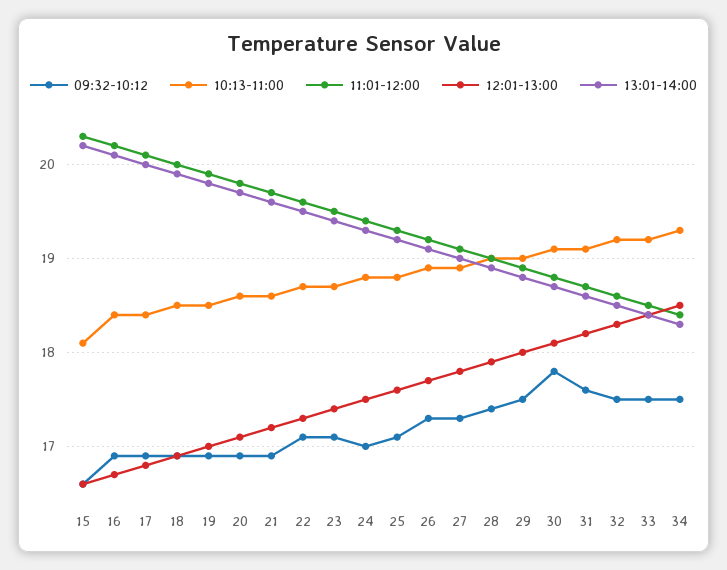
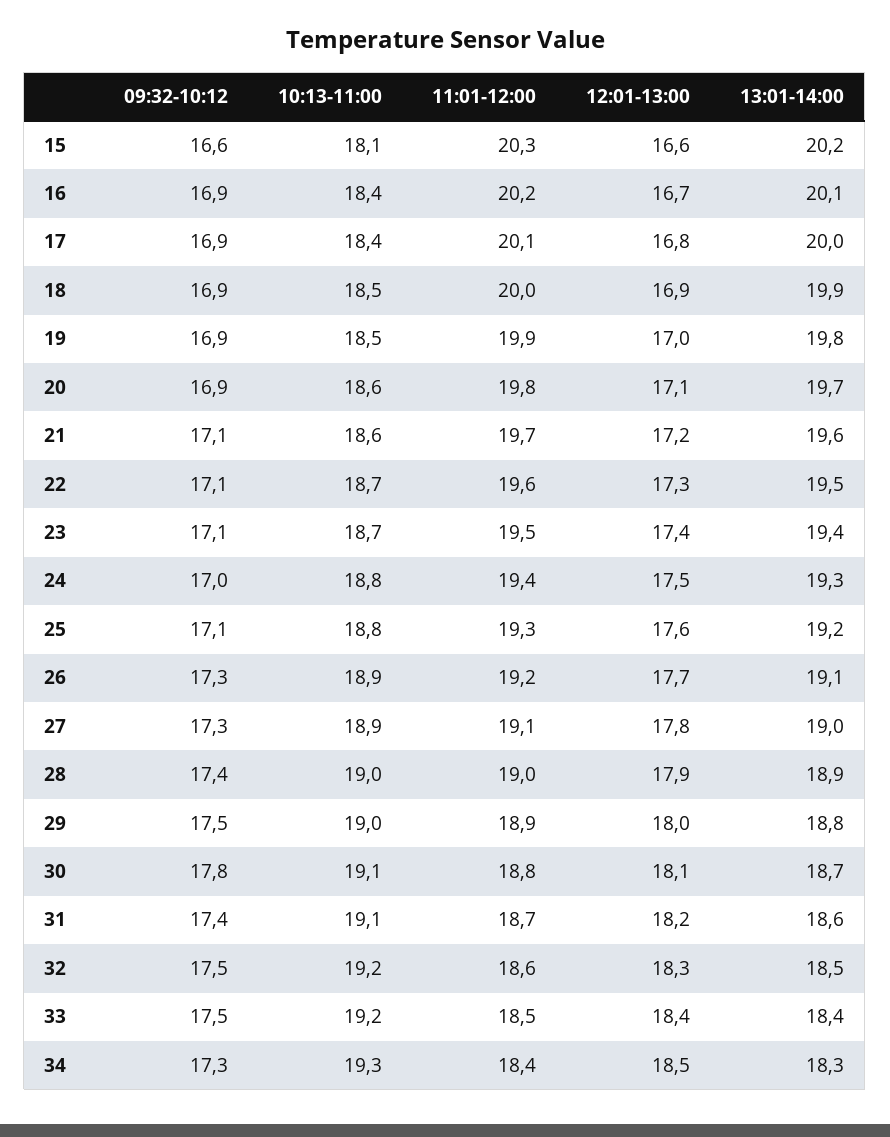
  {
    "09:32-10:12": {
      "15": 16.6,
      "16": 16.9,
      "17": 16.9,
      "18": 16.9,
      "19": 16.9,
      "20": 16.9,
-     "21": 16.9,
+     "21": 17.1,
      "22": 17.1,
      "23": 17.1,
      "24": 17,
      "25": 17.1,
      "26": 17.3,
      "27": 17.3,
      "28": 17.4,
      "29": 17.5,
      "30": 17.8,
-     "31": 17.6,
+     "31": 17.4,
      "32": 17.5,
      "33": 17.5,
-     "34": 17.5
+     "34": 17.3
    },
    "10:13-11:00": {
      "15": 18.1,
      "16": 18.4,
      "17": 18.4,
      "18": 18.5,
      "19": 18.5,
      "20": 18.6,
      "21": 18.6,
      "22": 18.7,
      "23": 18.7,
      "24": 18.8,
      "25": 18.8,
      "26": 18.9,
      "27": 18.9,
      "28": 19,
      "29": 19,
      "30": 19.1,
      "31": 19.1,
      "32": 19.2,
      "33": 19.2,
      "34": 19.3
    },
    "11:01-12:00": {
      "15": 20.3,
      "16": 20.2,
      "17": 20.1,
      "18": 20,
      "19": 19.9,
      "20": 19.8,
      "21": 19.7,
      "22": 19.6,
      "23": 19.5,
      "24": 19.4,
      "25": 19.3,
      "26": 19.2,
      "27": 19.1,
      "28": 19,
      "29": 18.9,
      "30": 18.8,
      "31": 18.7,
      "32": 18.6,
      "33": 18.5,
      "34": 18.4
    },
    "12:01-13:00": {
      "15": 16.6,
      "16": 16.7,
      "17": 16.8,
      "18": 16.9,
      "19": 17,
      "20": 17.1,
      "21": 17.2,
      "22": 17.3,
      "23": 17.4,
      "24": 17.5,
      "25": 17.6,
      "26": 17.7,
      "27": 17.8,
      "28": 17.9,
      "29": 18,
      "30": 18.1,
      "31": 18.2,
      "32": 18.3,
      "33": 18.4,
      "34": 18.5
    },
    "13:01-14:00": {
      "15": 20.2,
      "16": 20.1,
      "17": 20,
      "18": 19.9,
      "19": 19.8,
      "20": 19.7,
      "21": 19.6,
      "22": 19.5,
      "23": 19.4,
      "24": 19.3,
      "25": 19.2,
      "26": 19.1,
      "27": 19,
      "28": 18.9,
      "29": 18.8,
      "30": 18.7,
      "31": 18.6,
      "32": 18.5,
      "33": 18.4,
      "34": 18.3
    }
  }

